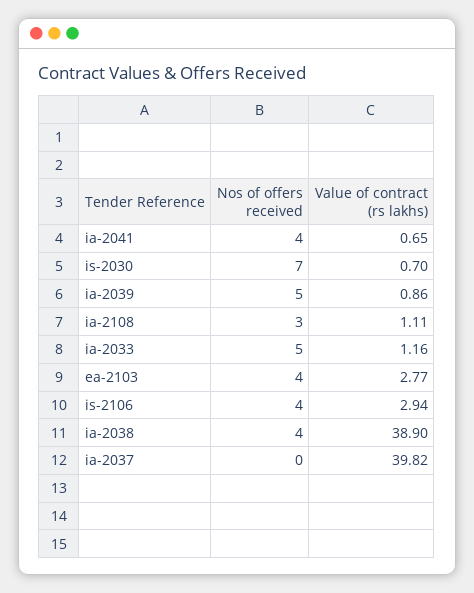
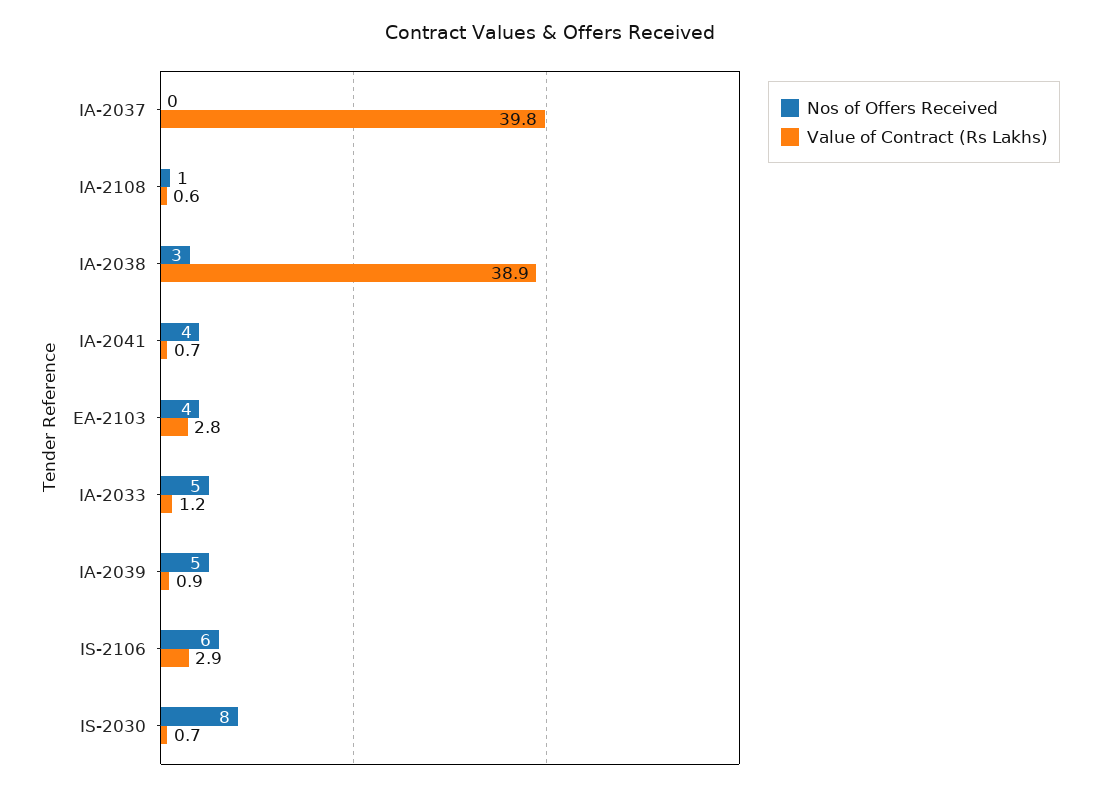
  {
    "Nos of offers received": {
      "ia-2041": 4,
-     "is-2030": 7,
+     "is-2030": 8,
      "ia-2039": 5,
-     "ia-2108": 3,
+     "ia-2108": 1,
      "ia-2033": 5,
      "ea-2103": 4,
-     "is-2106": 4,
+     "is-2106": 6,
-     "ia-2038": 4,
+     "ia-2038": 3,
      "ia-2037": 0
    },
    "Value of contract (rs lakhs)": {
      "ia-2041": 0.65,
      "is-2030": 0.7,
      "ia-2039": 0.86,
-     "ia-2108": 1.11,
+     "ia-2108": 0.6,
      "ia-2033": 1.16,
      "ea-2103": 2.77,
      "is-2106": 2.94,
      "ia-2038": 38.9,
      "ia-2037": 39.82
    }
  }

